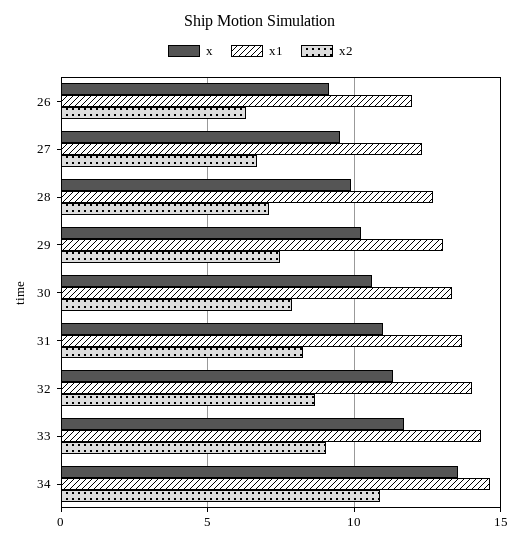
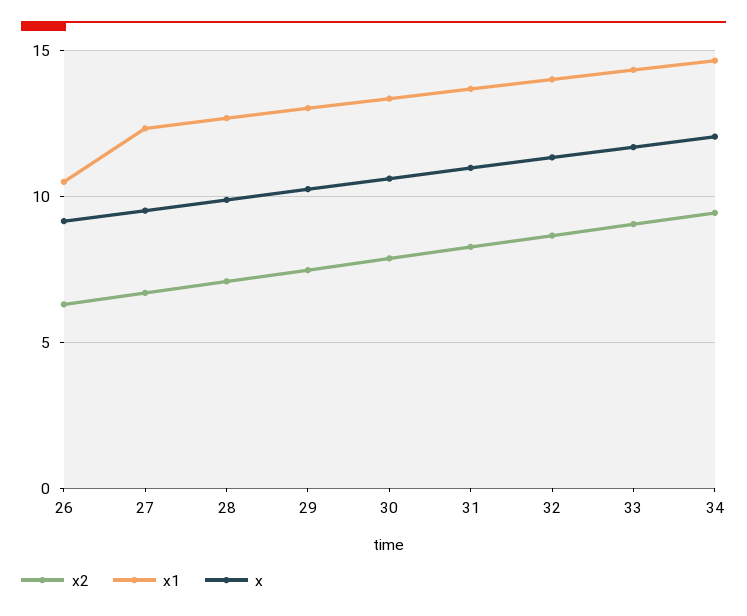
  {
    "x": {
      "26": 9,
      "27": 9.5,
      "28": 10,
      "29": 10.5,
      "30": 10.5,
      "31": 11,
      "32": 11.5,
      "33": 11.5,
-     "34": 13.5
+     "34": 12
    },
    "x1": {
-     "26": 12,
+     "26": 10.5,
      "27": 12.5,
      "28": 12.5,
      "29": 13,
      "30": 13.5,
      "31": 13.5,
      "32": 14,
      "33": 14.5,
      "34": 14.5
    },
    "x2": {
      "26": 6.5,
      "27": 6.5,
      "28": 7,
      "29": 7.5,
      "30": 8,
      "31": 8.5,
      "32": 8.5,
      "33": 9,
-     "34": 11
+     "34": 9.5
    }
  }

